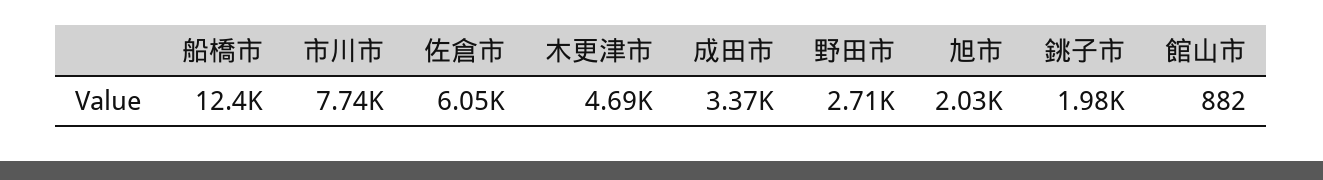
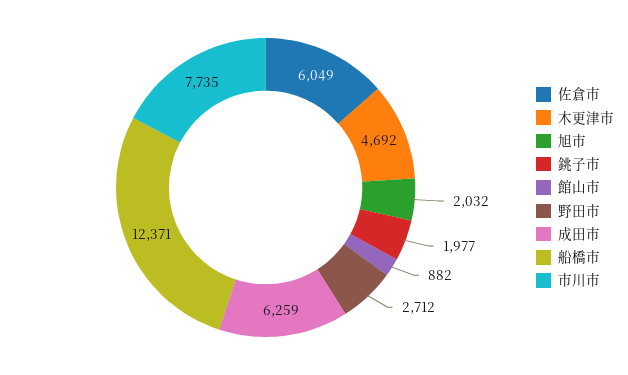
  {
    "船橋市": 12371,
    "市川市": 7735,
    "佐倉市": 6049,
    "木更津市": 4692,
-   "成田市": 3370,
+   "成田市": 6259,
    "野田市": 2712,
    "旭市": 2032,
    "銚子市": 1977,
    "館山市": 882
  }

